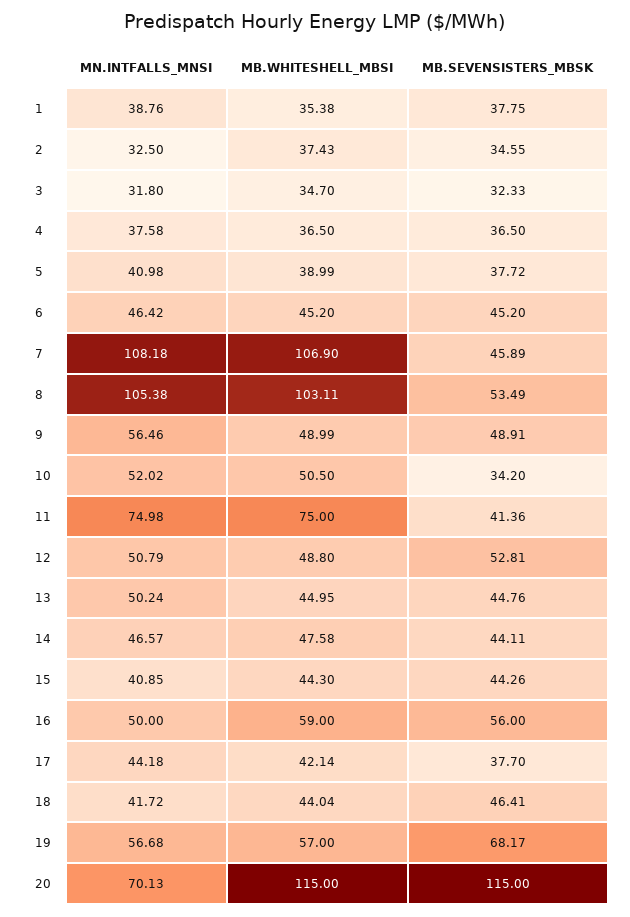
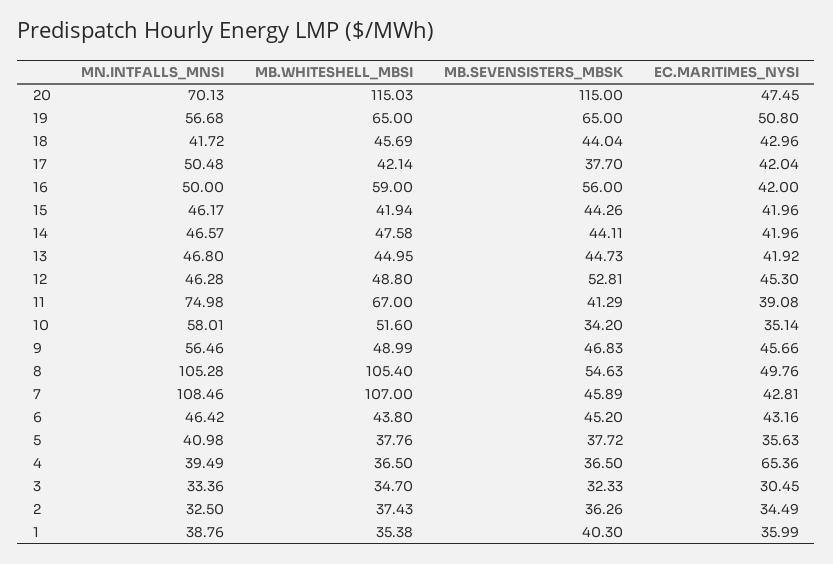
  {
    "MN.INTFALLS_MNSI": {
      "1": 38.76,
      "2": 32.5,
-     "3": 31.8,
+     "3": 33.36,
-     "4": 37.58,
+     "4": 39.49,
      "5": 40.98,
      "6": 46.42,
-     "7": 108.18,
+     "7": 108.46,
-     "8": 105.38,
+     "8": 105.28,
      "9": 56.46,
-     "10": 52.02,
+     "10": 58.01,
      "11": 74.98,
-     "12": 50.79,
+     "12": 46.28,
-     "13": 50.24,
+     "13": 46.8,
      "14": 46.57,
-     "15": 40.85,
+     "15": 46.17,
      "16": 50,
-     "17": 44.18,
+     "17": 50.48,
      "18": 41.72,
      "19": 56.68,
      "20": 70.13
    },
    "MB.WHITESHELL_MBSI": {
      "1": 35.38,
      "2": 37.43,
      "3": 34.7,
      "4": 36.5,
-     "5": 38.99,
+     "5": 37.76,
-     "6": 45.2,
+     "6": 43.8,
-     "7": 106.9,
+     "7": 107,
-     "8": 103.11,
+     "8": 105.4,
      "9": 48.99,
-     "10": 50.5,
+     "10": 51.6,
-     "11": 75,
+     "11": 67,
      "12": 48.8,
      "13": 44.95,
      "14": 47.58,
-     "15": 44.3,
+     "15": 41.94,
      "16": 59,
      "17": 42.14,
-     "18": 44.04,
+     "18": 45.69,
-     "19": 57,
+     "19": 65,
-     "20": 115
+     "20": 115.03
    },
    "MB.SEVENSISTERS_MBSK": {
-     "1": 37.75,
+     "1": 40.3,
-     "2": 34.55,
+     "2": 36.26,
      "3": 32.33,
      "4": 36.5,
      "5": 37.72,
      "6": 45.2,
      "7": 45.89,
-     "8": 53.49,
+     "8": 54.63,
-     "9": 48.91,
+     "9": 46.83,
      "10": 34.2,
-     "11": 41.36,
+     "11": 41.29,
      "12": 52.81,
-     "13": 44.76,
+     "13": 44.73,
      "14": 44.11,
      "15": 44.26,
      "16": 56,
      "17": 37.7,
-     "18": 46.41,
+     "18": 44.04,
-     "19": 68.17,
+     "19": 65,
      "20": 115
-   }
+   },
+   "EC.MARITIMES_NYSI": {
+     "20": 47.45,
+     "19": 50.8,
+     "18": 42.96,
+     "17": 42.04,
+     "16": 42,
+     "15": 41.96,
+     "14": 41.96,
+     "13": 41.92,
+     "12": 45.3,
+     "11": 39.08,
+     "10": 35.14,
+     "9": 45.66,
+     "8": 49.76,
+     "7": 42.81,
+     "6": 43.16,
+     "5": 35.63,
+     "4": 65.36,
+     "3": 30.45,
+     "2": 34.49,
+     "1": 35.99
+   }
  }

